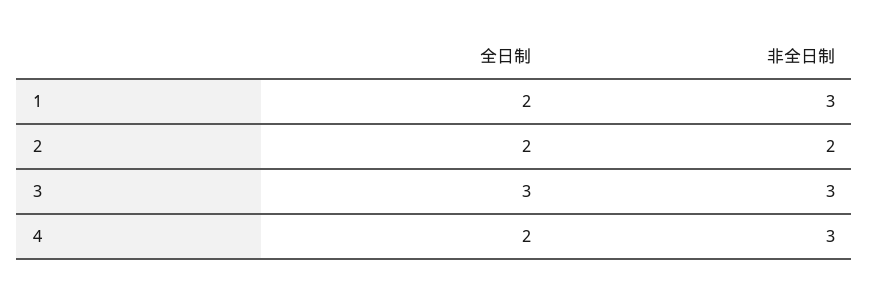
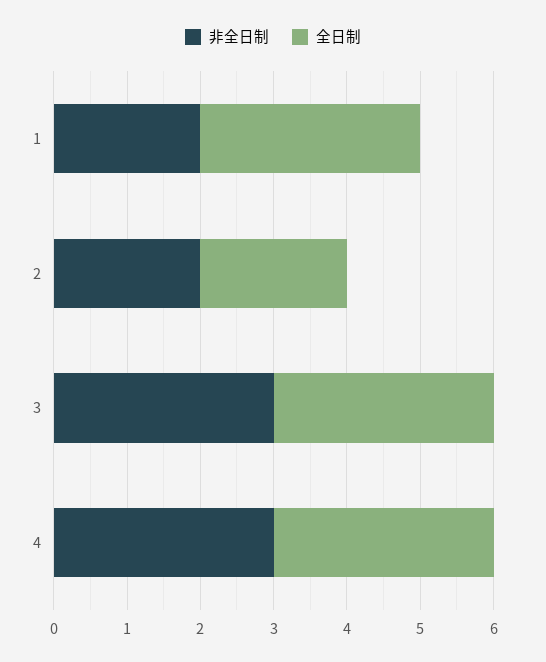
  {
    "全日制": {
-     "1": 2,
+     "1": 3,
      "2": 2,
      "3": 3,
-     "4": 2
+     "4": 3
    },
    "非全日制": {
-     "1": 3,
+     "1": 2,
      "2": 2,
      "3": 3,
      "4": 3
    }
  }

